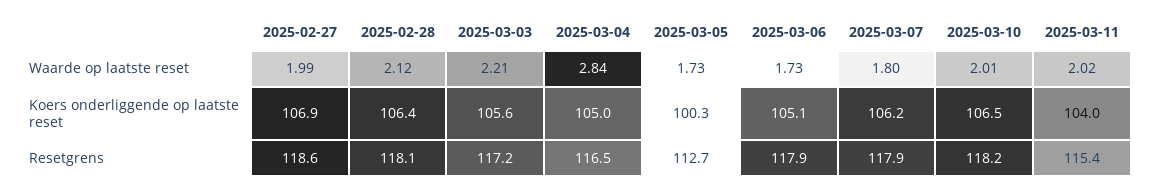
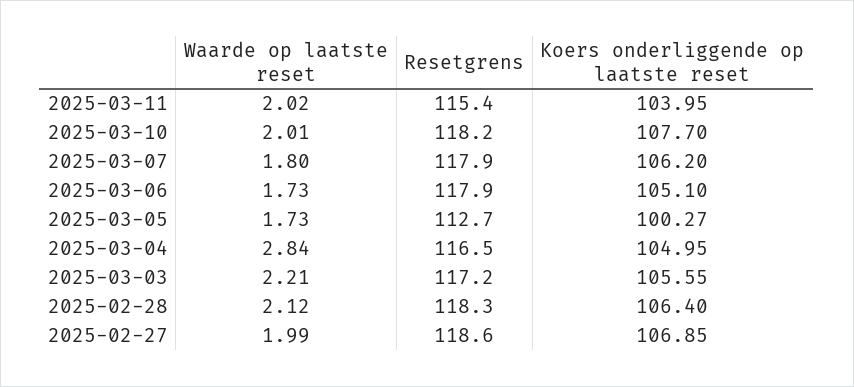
  {
    "2025-02-27": {
      "Waarde op laatste reset": 1.99,
      "Koers onderliggende op laatste reset": 106.85,
      "Resetgrens": 118.6
    },
    "2025-02-28": {
      "Waarde op laatste reset": 2.12,
      "Koers onderliggende op laatste reset": 106.4,
-     "Resetgrens": 118.1
+     "Resetgrens": 118.3
    },
    "2025-03-03": {
      "Waarde op laatste reset": 2.21,
      "Koers onderliggende op laatste reset": 105.55,
      "Resetgrens": 117.2
    },
    "2025-03-04": {
      "Waarde op laatste reset": 2.84,
      "Koers onderliggende op laatste reset": 104.95,
      "Resetgrens": 116.5
    },
    "2025-03-05": {
      "Waarde op laatste reset": 1.73,
      "Koers onderliggende op laatste reset": 100.27,
      "Resetgrens": 112.7
    },
    "2025-03-06": {
      "Waarde op laatste reset": 1.73,
      "Koers onderliggende op laatste reset": 105.1,
      "Resetgrens": 117.9
    },
    "2025-03-07": {
      "Waarde op laatste reset": 1.8,
      "Koers onderliggende op laatste reset": 106.2,
      "Resetgrens": 117.9
    },
    "2025-03-10": {
      "Waarde op laatste reset": 2.01,
-     "Koers onderliggende op laatste reset": 106.5,
+     "Koers onderliggende op laatste reset": 107.7,
      "Resetgrens": 118.2
    },
    "2025-03-11": {
      "Waarde op laatste reset": 2.02,
      "Koers onderliggende op laatste reset": 103.95,
      "Resetgrens": 115.4
    }
  }

